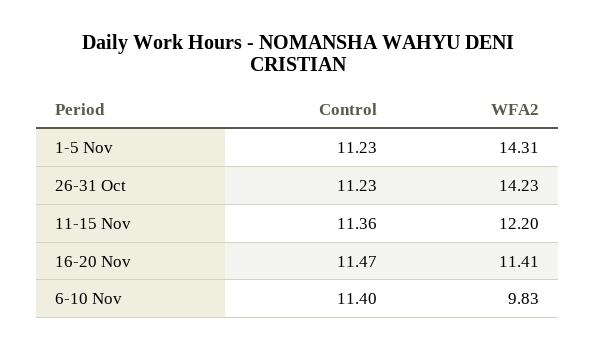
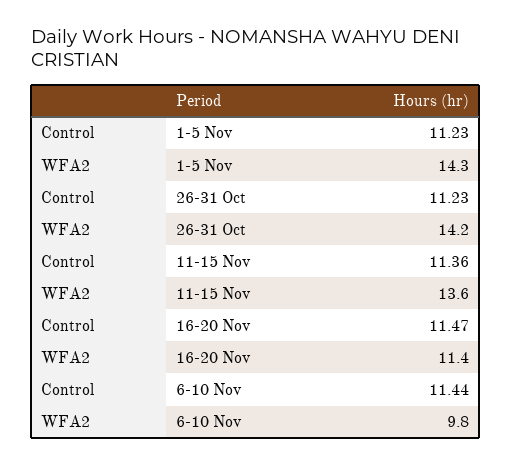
  {
    "Control": {
      "1-5 Nov": 11.23,
      "26-31 Oct": 11.23,
      "11-15 Nov": 11.36,
      "16-20 Nov": 11.47,
-     "6-10 Nov": 11.4
+     "6-10 Nov": 11.44
    },
    "WFA2": {
      "1-5 Nov": 14.31,
      "26-31 Oct": 14.23,
-     "11-15 Nov": 12.2,
+     "11-15 Nov": 13.6,
      "16-20 Nov": 11.41,
      "6-10 Nov": 9.83
    }
  }

